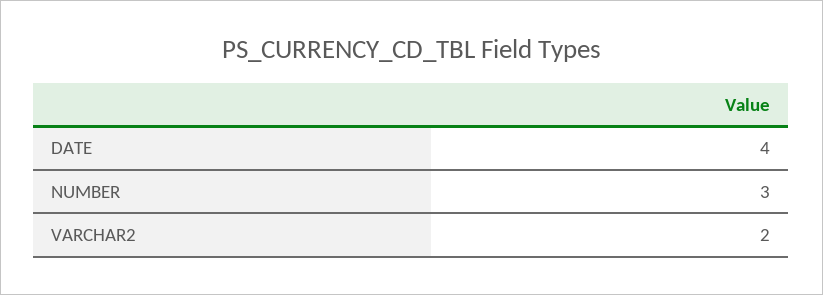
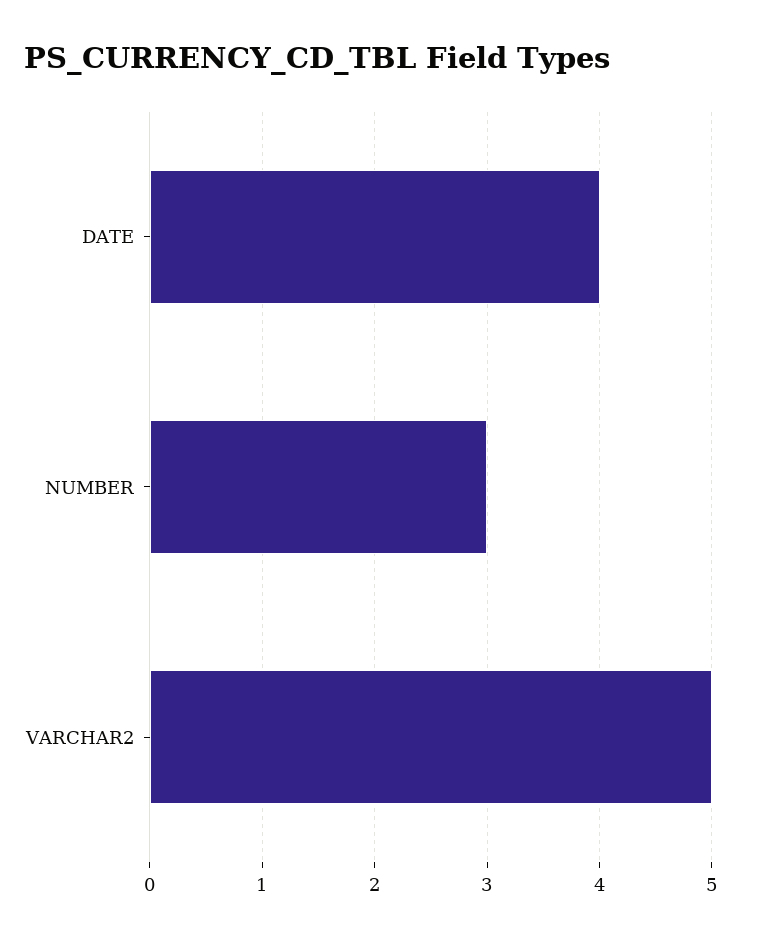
  {
    "DATE": 4,
    "NUMBER": 3,
-   "VARCHAR2": 2
+   "VARCHAR2": 5
  }

